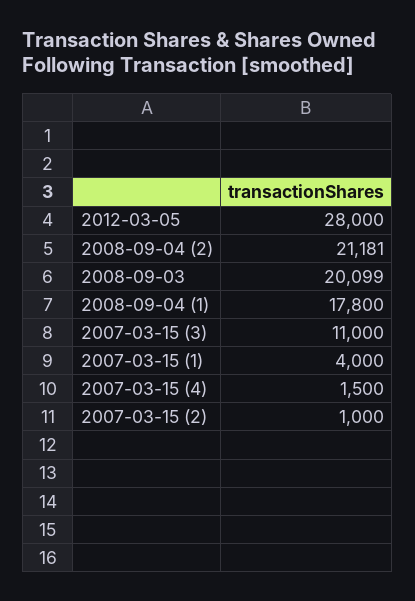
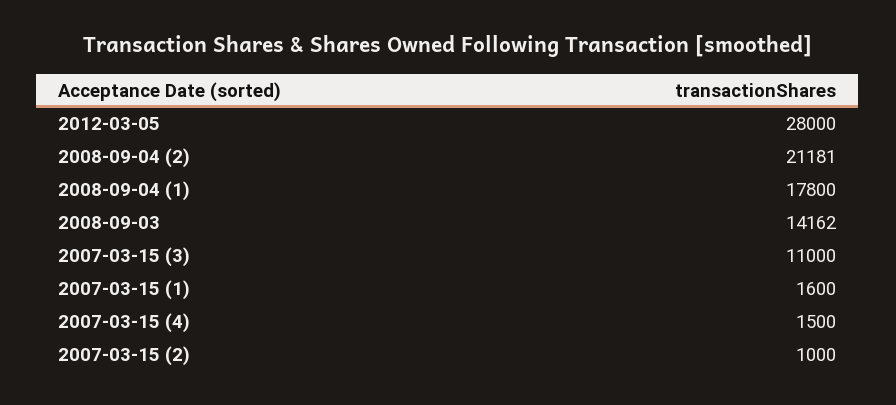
  {
    "2012-03-05": 28000,
    "2008-09-04 (2)": 21181,
-   "2008-09-03": 20099,
+   "2008-09-03": 14162,
    "2008-09-04 (1)": 17800,
    "2007-03-15 (3)": 11000,
-   "2007-03-15 (1)": 4000,
+   "2007-03-15 (1)": 1600,
    "2007-03-15 (4)": 1500,
    "2007-03-15 (2)": 1000
  }

